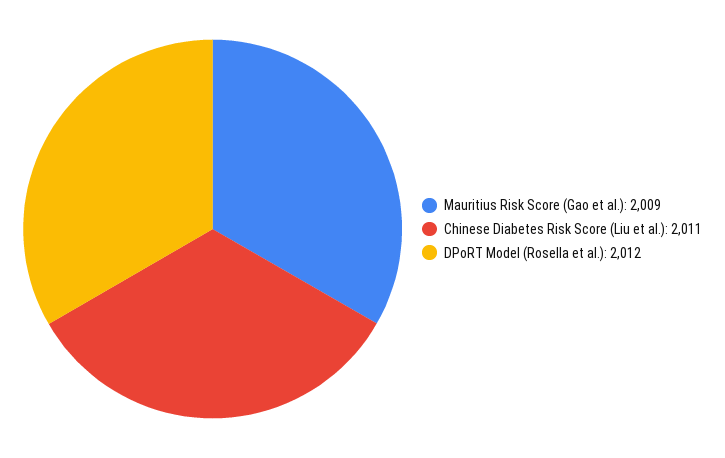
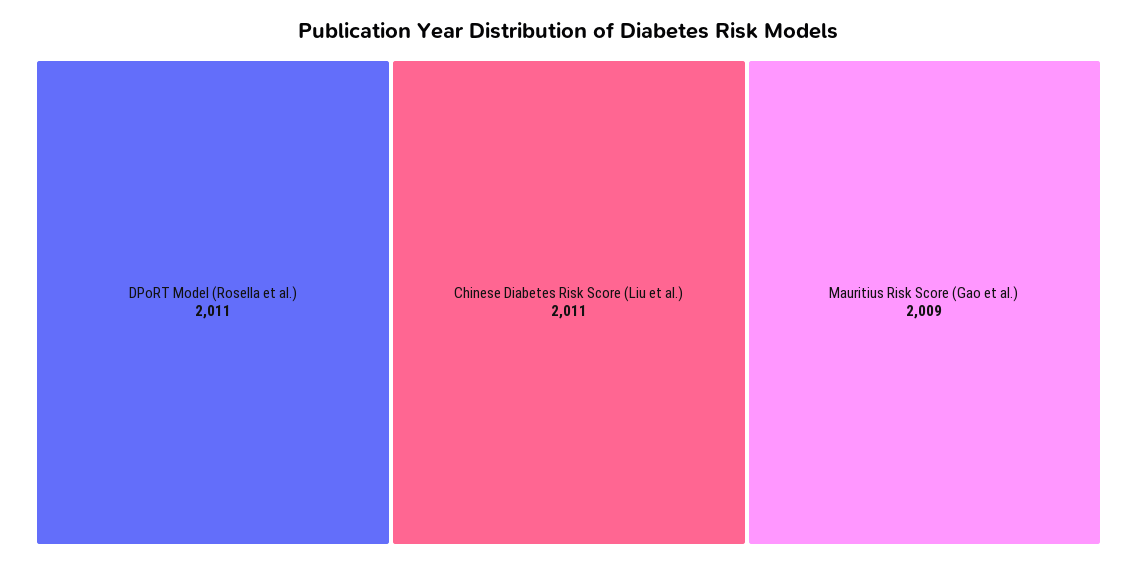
  {
    "Mauritius Risk Score (Gao et al.)": 2009,
    "Chinese Diabetes Risk Score (Liu et al.)": 2011,
-   "DPoRT Model (Rosella et al.)": 2012
+   "DPoRT Model (Rosella et al.)": 2011
  }

